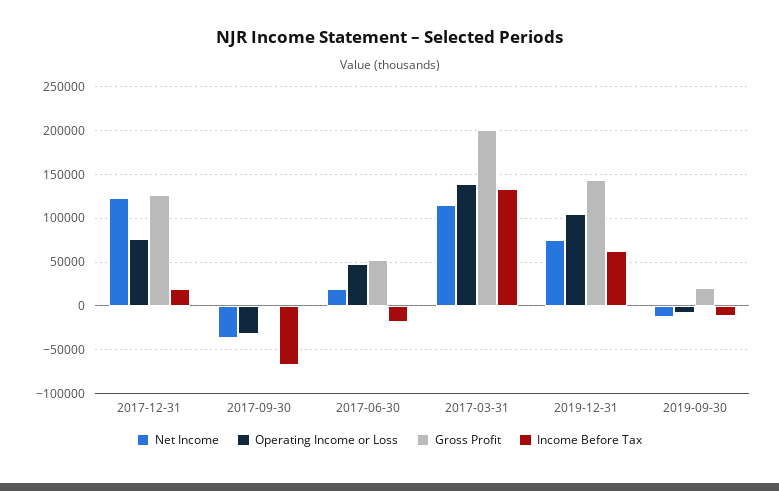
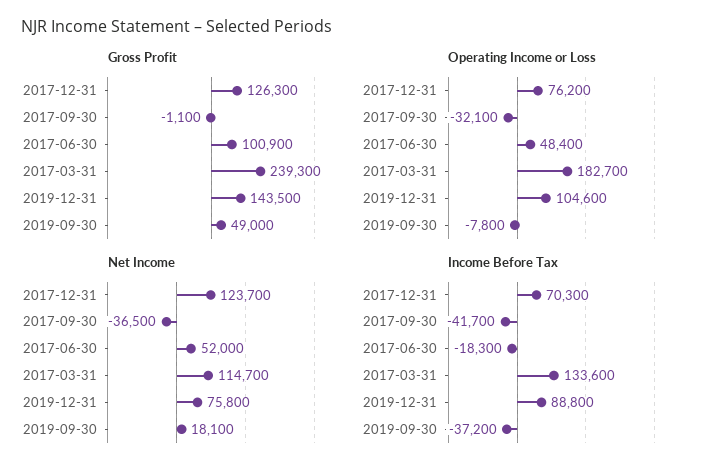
  {
    "Net Income": {
      "2017-12-31": 123700,
      "2017-09-30": -36500,
-     "2017-06-30": 20000,
+     "2017-06-30": 52000,
      "2017-03-31": 114700,
      "2019-12-31": 75800,
-     "2019-09-30": -10000
+     "2019-09-30": 18100
    },
    "Operating Income or Loss": {
      "2017-12-31": 76200,
      "2017-09-30": -32100,
      "2017-06-30": 48400,
-     "2017-03-31": 140000,
+     "2017-03-31": 182700,
      "2019-12-31": 104600,
      "2019-09-30": -7800
    },
    "Gross Profit": {
      "2017-12-31": 126300,
      "2017-09-30": -1100,
-     "2017-06-30": 50000,
+     "2017-06-30": 100900,
-     "2017-03-31": 200000,
+     "2017-03-31": 239300,
      "2019-12-31": 143500,
-     "2019-09-30": 20000
+     "2019-09-30": 49000
    },
    "Income Before Tax": {
-     "2017-12-31": 20000,
+     "2017-12-31": 70300,
-     "2017-09-30": -70000,
+     "2017-09-30": -41700,
      "2017-06-30": -18300,
      "2017-03-31": 133600,
-     "2019-12-31": 60000,
+     "2019-12-31": 88800,
-     "2019-09-30": -10000
+     "2019-09-30": -37200
    }
  }

